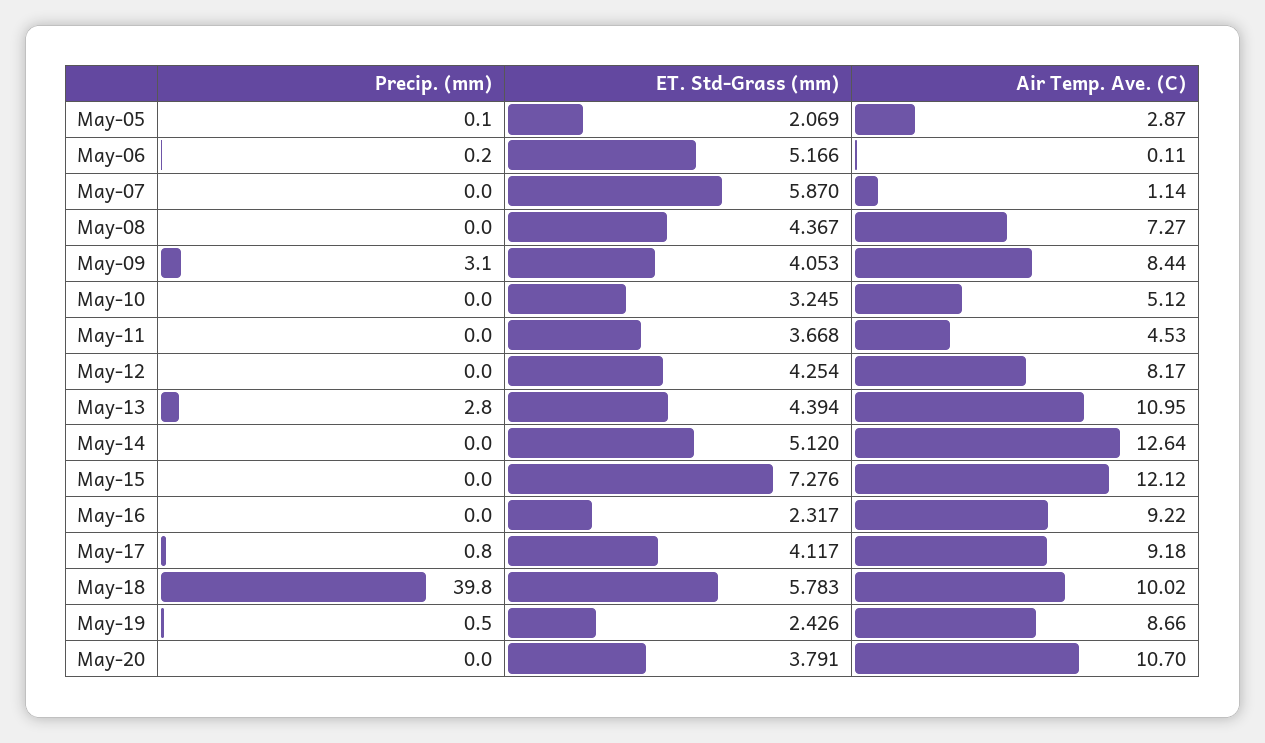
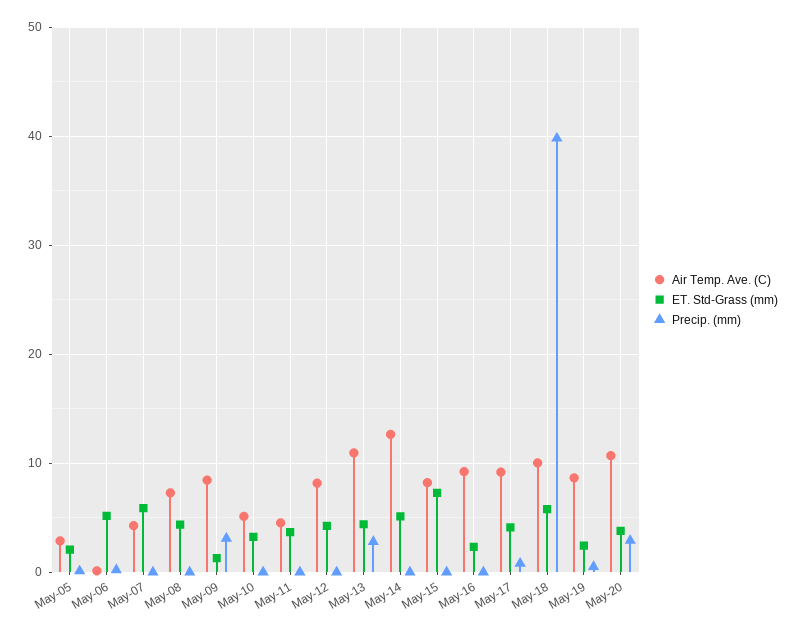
  {
    "Precip. (mm)": {
      "May-05": 0.1,
      "May-06": 0.2,
      "May-07": 0,
      "May-08": 0,
      "May-09": 3.1,
      "May-10": 0,
      "May-11": 0,
      "May-12": 0,
      "May-13": 2.8,
      "May-14": 0,
      "May-15": 0,
      "May-16": 0,
      "May-17": 0.8,
      "May-18": 39.8,
      "May-19": 0.5,
-     "May-20": 0
+     "May-20": 3
    },
    "ET. Std-Grass (mm)": {
      "May-05": 2.069,
      "May-06": 5.166,
      "May-07": 5.87,
      "May-08": 4.367,
-     "May-09": 4.053,
+     "May-09": 1,
      "May-10": 3.245,
      "May-11": 3.668,
      "May-12": 4.254,
      "May-13": 4.394,
      "May-14": 5.12,
      "May-15": 7.276,
      "May-16": 2.317,
      "May-17": 4.117,
      "May-18": 5.783,
      "May-19": 2.426,
      "May-20": 3.791
    },
    "Air Temp. Ave. (C)": {
      "May-05": 2.87,
      "May-06": 0.11,
-     "May-07": 1.14,
+     "May-07": 4,
      "May-08": 7.27,
      "May-09": 8.44,
      "May-10": 5.12,
      "May-11": 4.53,
      "May-12": 8.17,
      "May-13": 10.95,
      "May-14": 12.64,
-     "May-15": 12.12,
+     "May-15": 8,
      "May-16": 9.22,
      "May-17": 9.18,
      "May-18": 10.02,
      "May-19": 8.66,
      "May-20": 10.7
    }
  }

